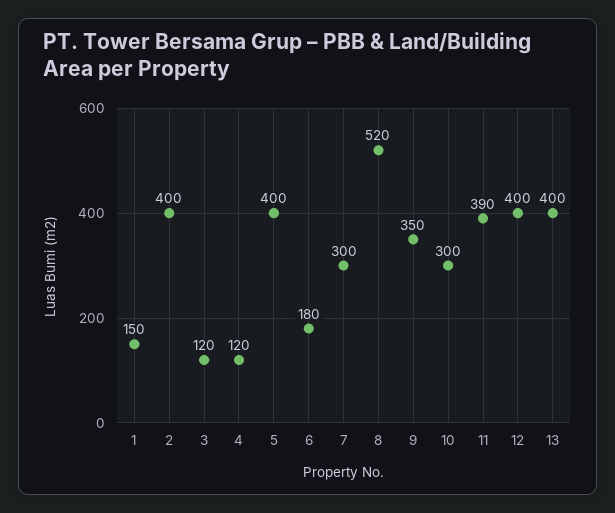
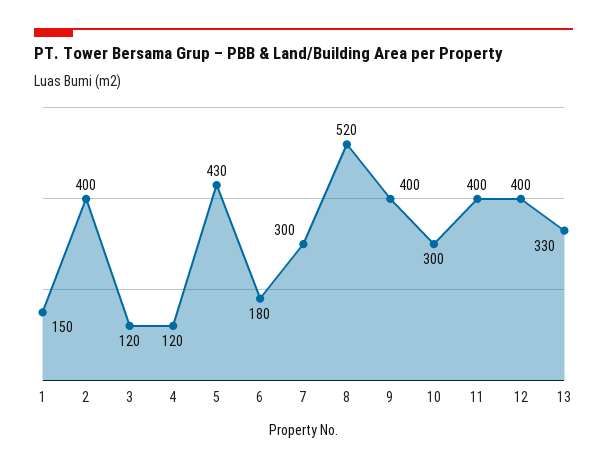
  {
    "1": 150,
    "2": 400,
    "3": 120,
    "4": 120,
-   "5": 400,
+   "5": 430,
    "6": 180,
    "7": 300,
    "8": 520,
-   "9": 350,
+   "9": 400,
    "10": 300,
-   "11": 390,
+   "11": 400,
    "12": 400,
-   "13": 400
+   "13": 330
  }

